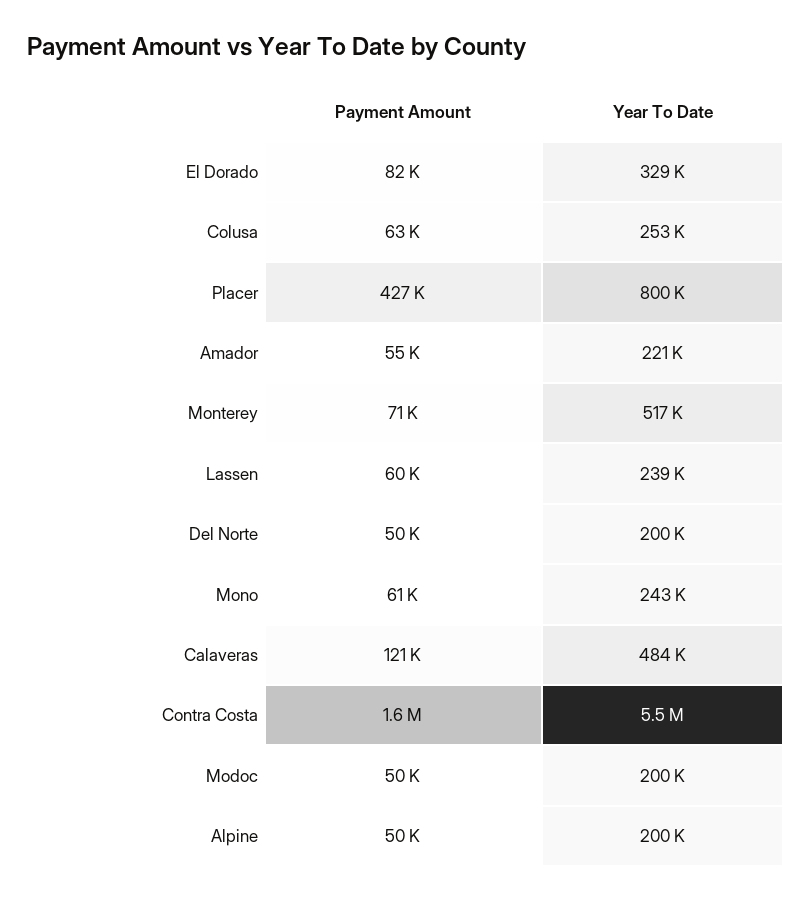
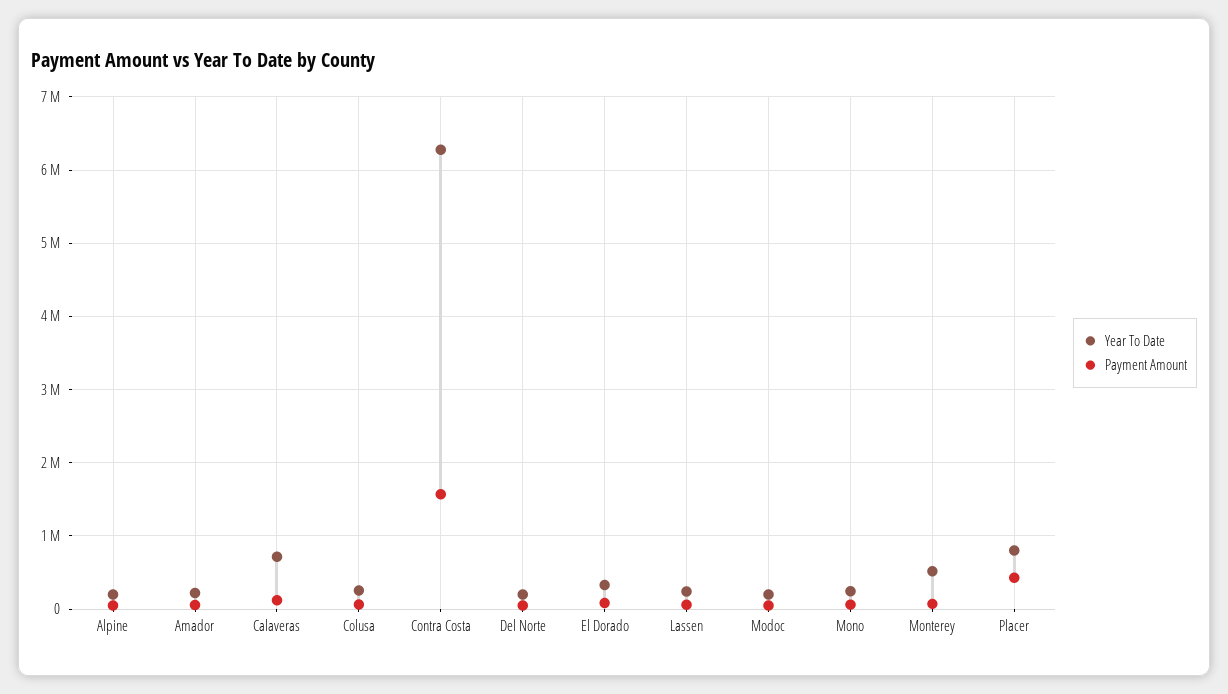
  {
    "Payment Amount": {
      "El Dorado": 82000,
      "Colusa": 63000,
      "Placer": 427000,
      "Amador": 55000,
      "Monterey": 71000,
      "Lassen": 60000,
      "Del Norte": 50000,
      "Mono": 61000,
      "Calaveras": 121000,
      "Contra Costa": 1600000,
      "Modoc": 50000,
      "Alpine": 50000
    },
    "Year To Date": {
      "El Dorado": 329000,
      "Colusa": 253000,
      "Placer": 800000,
      "Amador": 221000,
      "Monterey": 517000,
      "Lassen": 239000,
      "Del Norte": 200000,
      "Mono": 243000,
-     "Calaveras": 484000,
+     "Calaveras": 700000,
-     "Contra Costa": 5500000,
+     "Contra Costa": 6300000,
      "Modoc": 200000,
      "Alpine": 200000
    }
  }

